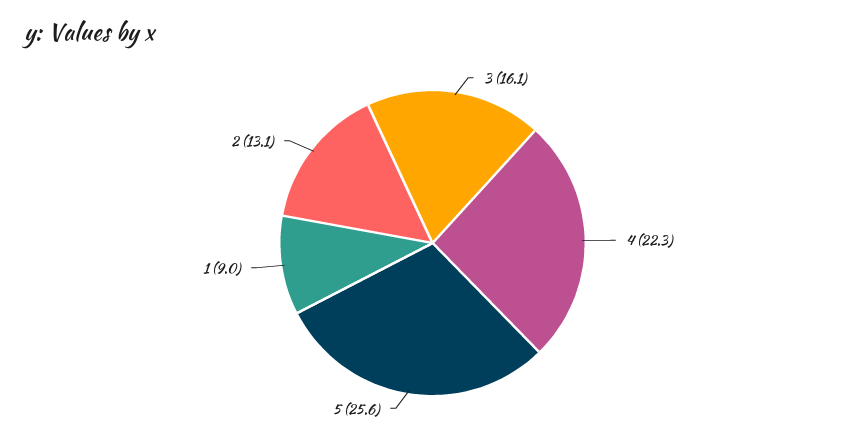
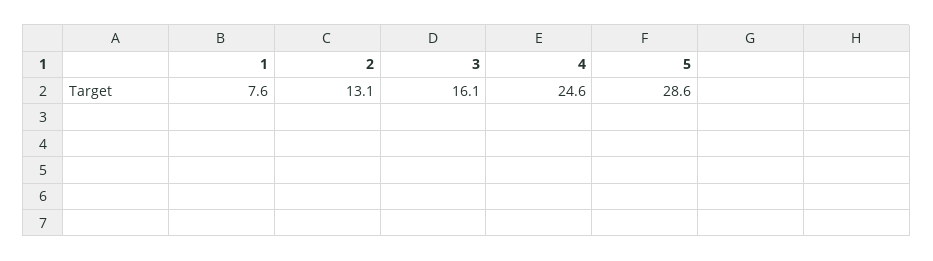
  {
    "3": 16.1,
-   "4": 22.3,
+   "4": 24.6,
-   "5": 25.6,
+   "5": 28.6,
-   "1": 9,
+   "1": 7.6,
    "2": 13.1
  }

